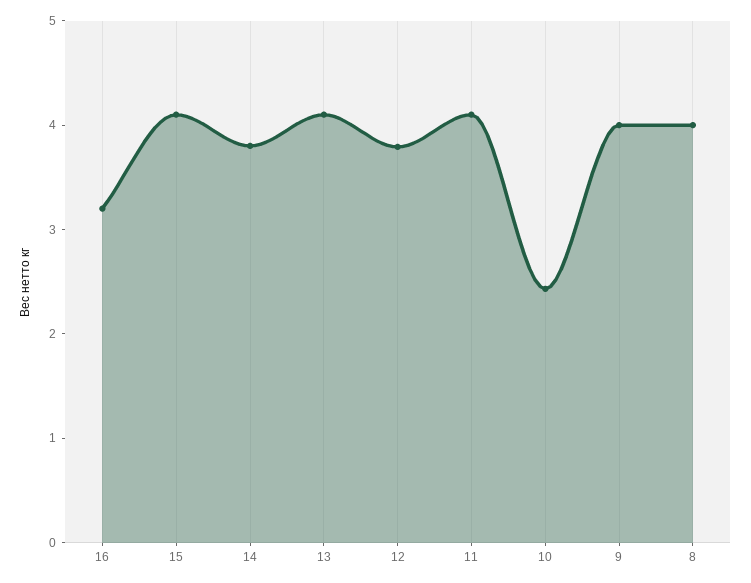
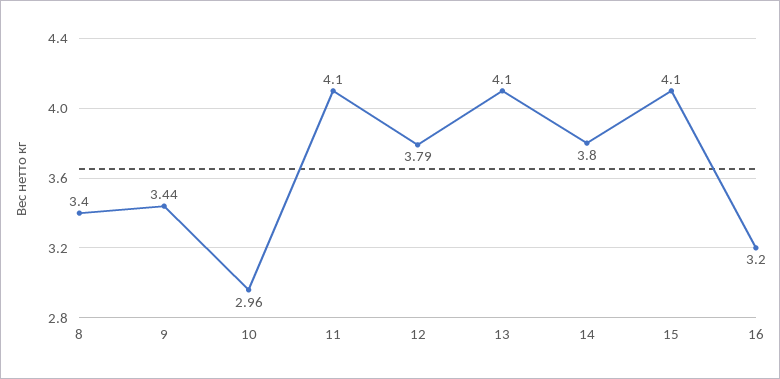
  {
    "16": 3.2,
    "15": 4.1,
    "14": 3.8,
    "13": 4.1,
    "12": 3.79,
    "11": 4.1,
-   "10": 2.4,
+   "10": 2.96,
-   "9": 4,
+   "9": 3.44,
-   "8": 4
+   "8": 3.4
  }

